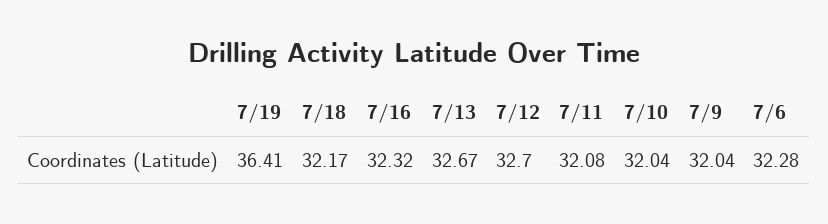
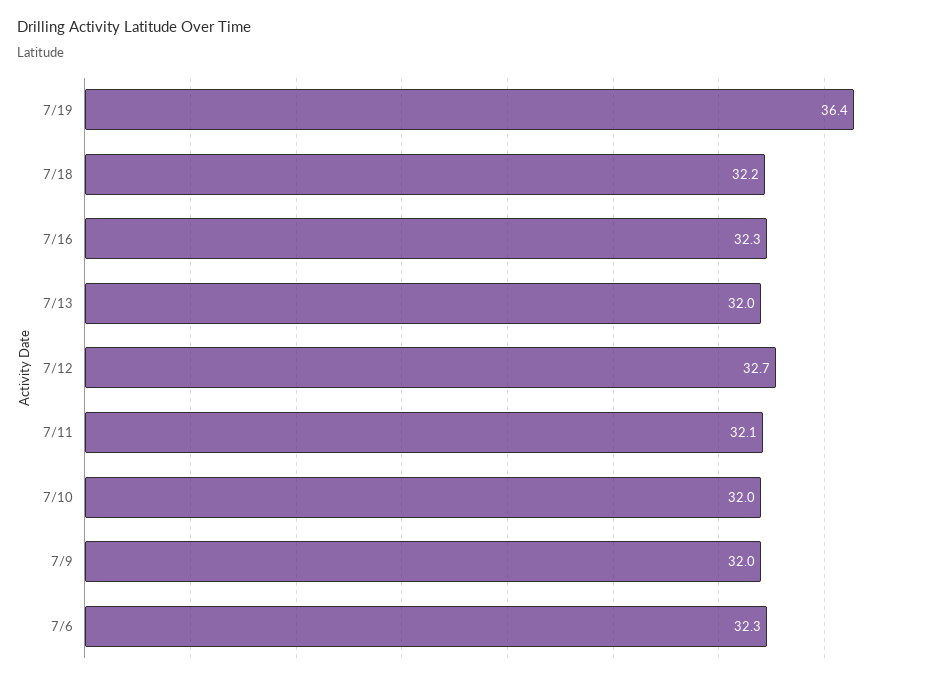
  {
    "7/19": 36.41,
    "7/18": 32.17,
    "7/16": 32.32,
-   "7/13": 32.67,
+   "7/13": 32,
    "7/12": 32.7,
    "7/11": 32.08,
    "7/10": 32.04,
    "7/9": 32.04,
    "7/6": 32.28
  }

